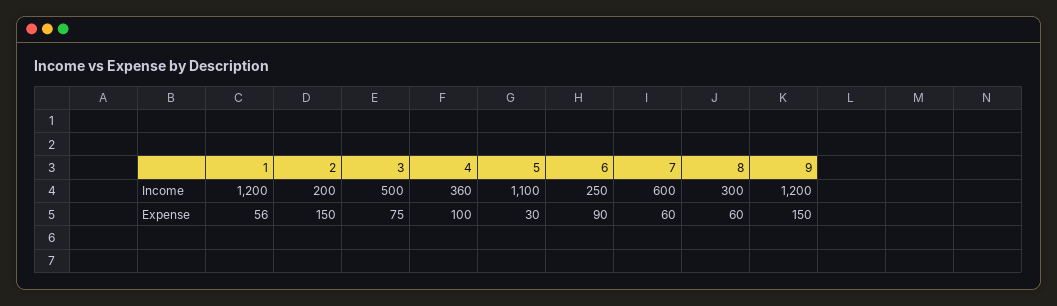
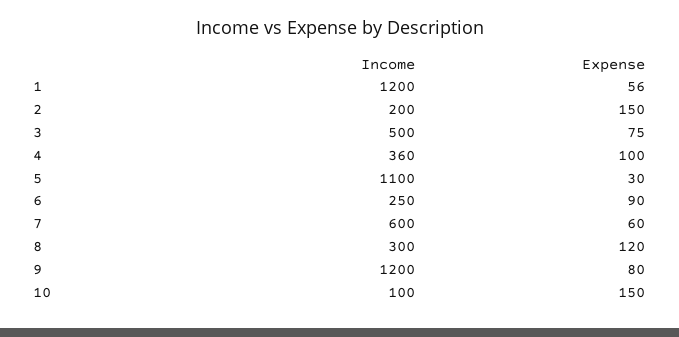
  {
    "1": {
      "Income": 1200,
      "Expense": 56
    },
    "2": {
      "Income": 200,
      "Expense": 150
    },
    "3": {
      "Income": 500,
      "Expense": 75
    },
    "4": {
      "Income": 360,
      "Expense": 100
    },
    "5": {
      "Income": 1100,
      "Expense": 30
    },
    "6": {
      "Income": 250,
      "Expense": 90
    },
    "7": {
      "Income": 600,
      "Expense": 60
    },
    "8": {
      "Income": 300,
-     "Expense": 60
+     "Expense": 120
    },
    "9": {
      "Income": 1200,
-     "Expense": 150
+     "Expense": 80
-   }
+   },
+   "10": {
+     "Income": 100,
+     "Expense": 150
+   }
  }

